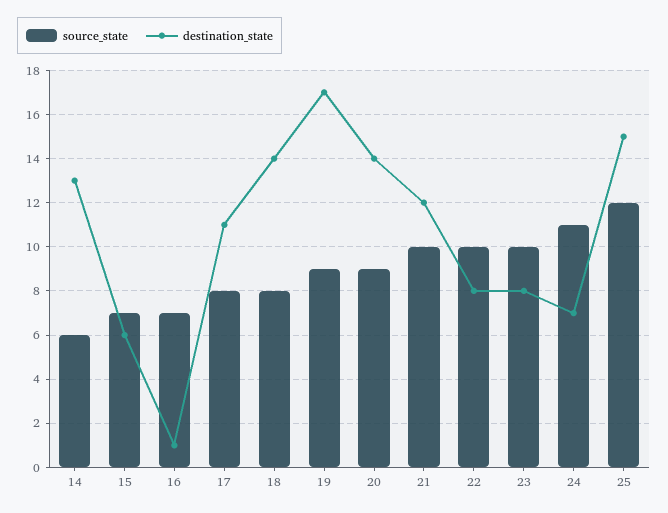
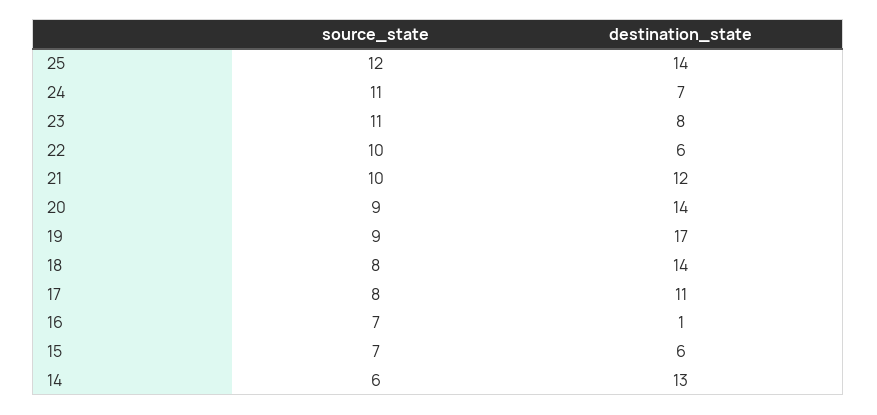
  {
    "source_state": {
      "14": 6,
      "15": 7,
      "16": 7,
      "17": 8,
      "18": 8,
      "19": 9,
      "20": 9,
      "21": 10,
      "22": 10,
-     "23": 10,
+     "23": 11,
      "24": 11,
      "25": 12
    },
    "destination_state": {
      "14": 13,
      "15": 6,
      "16": 1,
      "17": 11,
      "18": 14,
      "19": 17,
      "20": 14,
      "21": 12,
-     "22": 8,
+     "22": 6,
      "23": 8,
      "24": 7,
-     "25": 15
+     "25": 14
    }
  }

